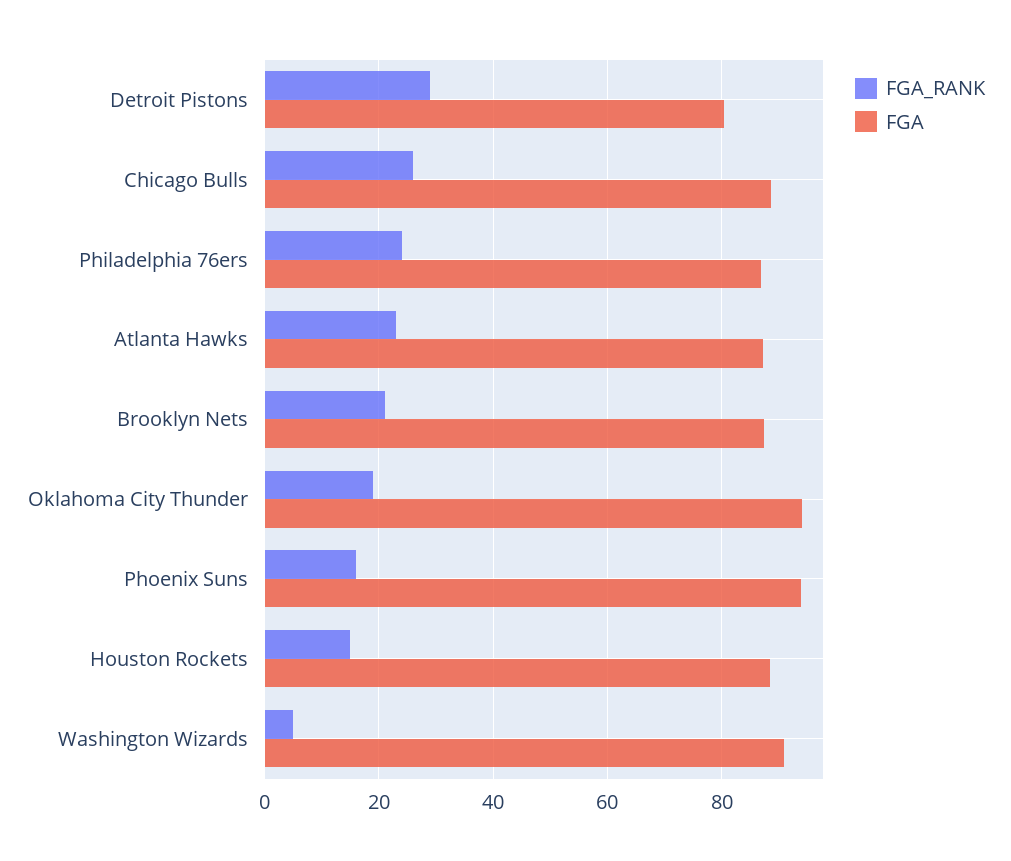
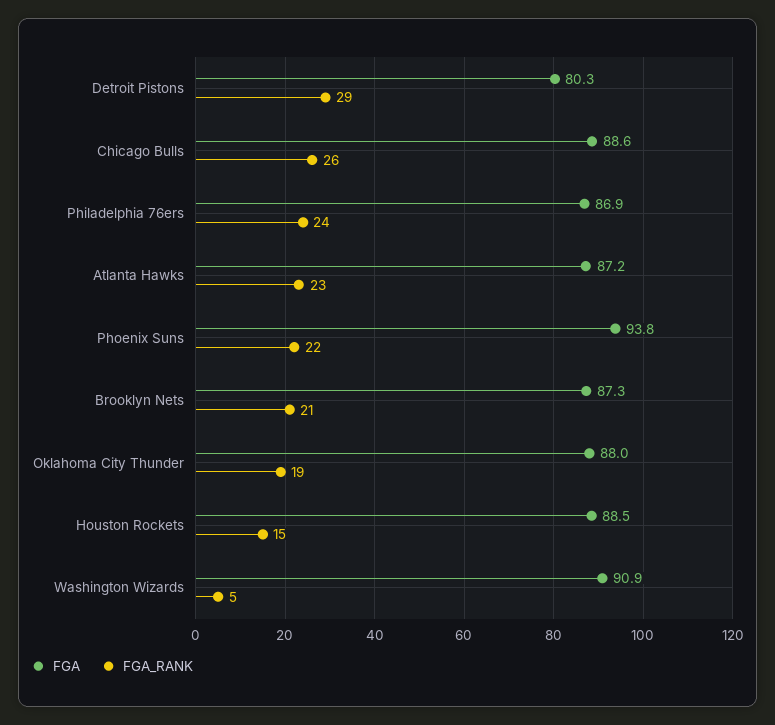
  {
    "FGA_RANK": {
      "Detroit Pistons": 29,
      "Chicago Bulls": 26,
      "Philadelphia 76ers": 24,
      "Atlanta Hawks": 23,
      "Brooklyn Nets": 21,
      "Oklahoma City Thunder": 19,
-     "Phoenix Suns": 16,
+     "Phoenix Suns": 22,
      "Houston Rockets": 15,
      "Washington Wizards": 5
    },
    "FGA": {
      "Detroit Pistons": 80.3,
      "Chicago Bulls": 88.6,
      "Philadelphia 76ers": 86.9,
      "Atlanta Hawks": 87.2,
      "Brooklyn Nets": 87.3,
-     "Oklahoma City Thunder": 94,
+     "Oklahoma City Thunder": 88,
      "Phoenix Suns": 93.8,
      "Houston Rockets": 88.5,
      "Washington Wizards": 90.9
    }
  }

